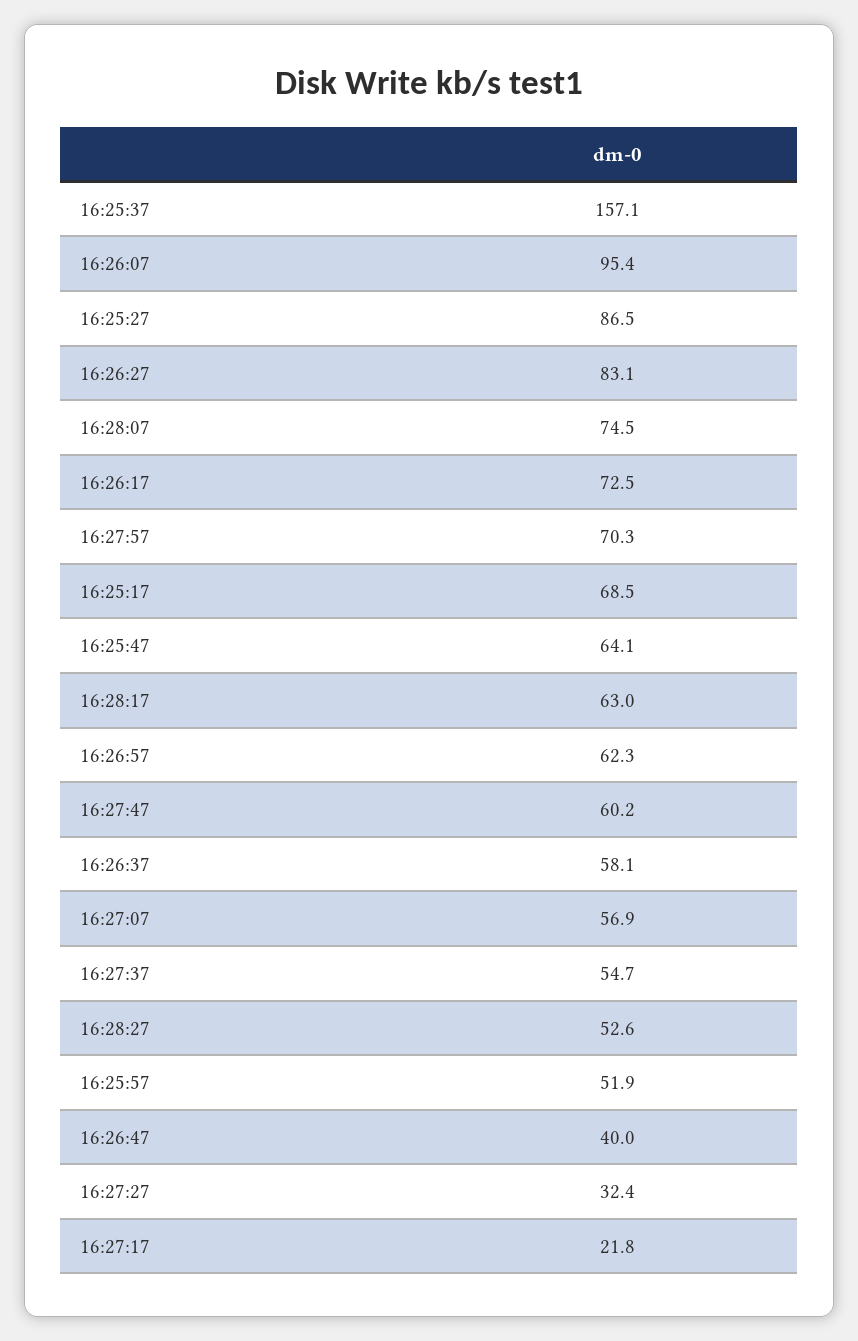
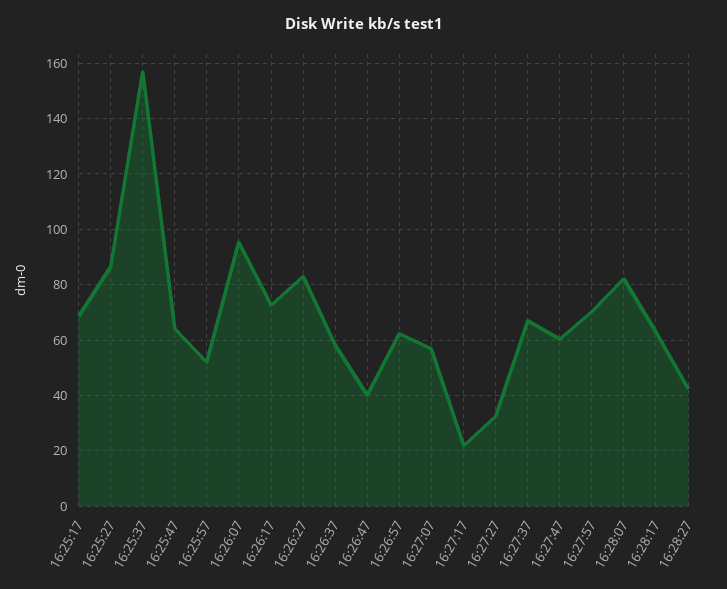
  {
    "16:25:37": 157.1,
    "16:26:07": 95.4,
    "16:25:27": 86.5,
    "16:26:27": 83.1,
-   "16:28:07": 74.5,
+   "16:28:07": 82.5,
    "16:26:17": 72.5,
    "16:27:57": 70.3,
    "16:25:17": 68.5,
    "16:25:47": 64.1,
    "16:28:17": 63,
    "16:26:57": 62.3,
    "16:27:47": 60.2,
    "16:26:37": 58.1,
    "16:27:07": 56.9,
-   "16:27:37": 54.7,
+   "16:27:37": 67.5,
-   "16:28:27": 52.6,
+   "16:28:27": 42.5,
    "16:25:57": 51.9,
    "16:26:47": 40,
    "16:27:27": 32.4,
    "16:27:17": 21.8
  }

